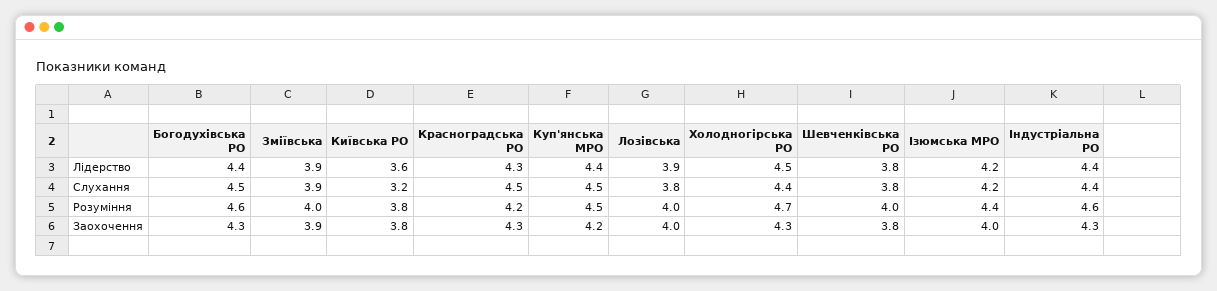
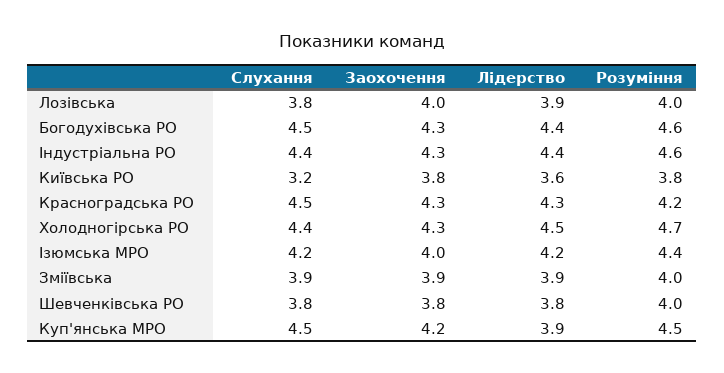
  {
    "Богодухівська РО": {
      "Лідерство": 4.4,
      "Слухання": 4.5,
      "Розуміння": 4.6,
      "Заохочення": 4.3
    },
    "Зміївська": {
      "Лідерство": 3.9,
      "Слухання": 3.9,
      "Розуміння": 4,
      "Заохочення": 3.9
    },
    "Київська РО": {
      "Лідерство": 3.6,
      "Слухання": 3.2,
      "Розуміння": 3.8,
      "Заохочення": 3.8
    },
    "Красноградська РО": {
      "Лідерство": 4.3,
      "Слухання": 4.5,
      "Розуміння": 4.2,
      "Заохочення": 4.3
    },
    "Куп'янська МРО": {
-     "Лідерство": 4.4,
+     "Лідерство": 3.9,
      "Слухання": 4.5,
      "Розуміння": 4.5,
      "Заохочення": 4.2
    },
    "Лозівська": {
      "Лідерство": 3.9,
      "Слухання": 3.8,
      "Розуміння": 4,
      "Заохочення": 4
    },
    "Холодногірська РО": {
      "Лідерство": 4.5,
      "Слухання": 4.4,
      "Розуміння": 4.7,
      "Заохочення": 4.3
    },
    "Шевченківська РО": {
      "Лідерство": 3.8,
      "Слухання": 3.8,
      "Розуміння": 4,
      "Заохочення": 3.8
    },
    "Ізюмська МРО": {
      "Лідерство": 4.2,
      "Слухання": 4.2,
      "Розуміння": 4.4,
      "Заохочення": 4
    },
    "Індустріальна РО": {
      "Лідерство": 4.4,
      "Слухання": 4.4,
      "Розуміння": 4.6,
      "Заохочення": 4.3
    }
  }

